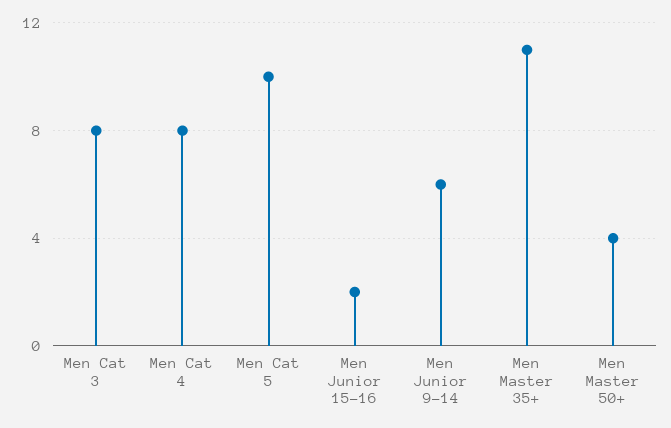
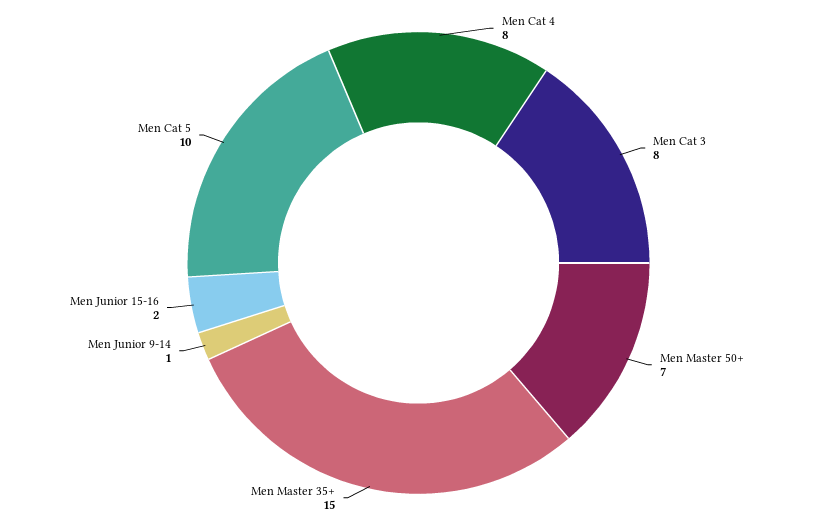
  {
    "Men Cat 3": 8,
    "Men Cat 4": 8,
    "Men Cat 5": 10,
    "Men Junior 15-16": 2,
-   "Men Junior 9-14": 6,
+   "Men Junior 9-14": 1,
-   "Men Master 35+": 11,
+   "Men Master 35+": 15,
-   "Men Master 50+": 4
+   "Men Master 50+": 7
  }

